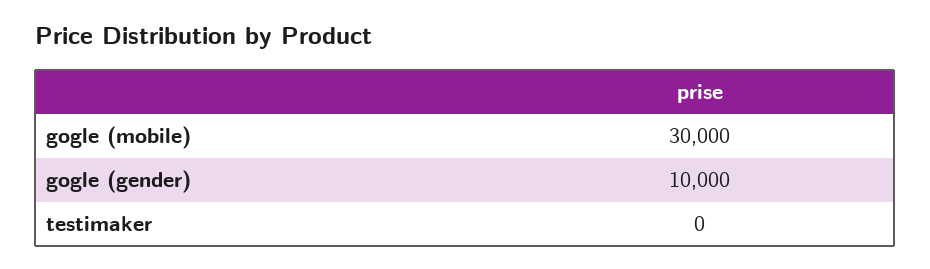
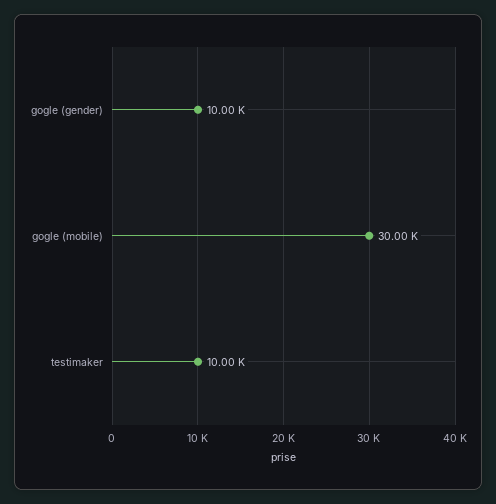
  {
    "gogle (mobile)": 30000,
    "gogle (gender)": 10000,
-   "testimaker": 0
+   "testimaker": 10000
  }

